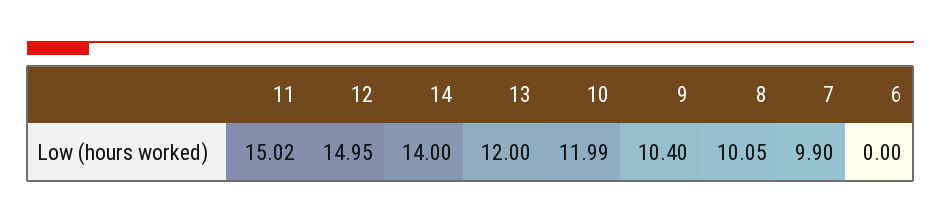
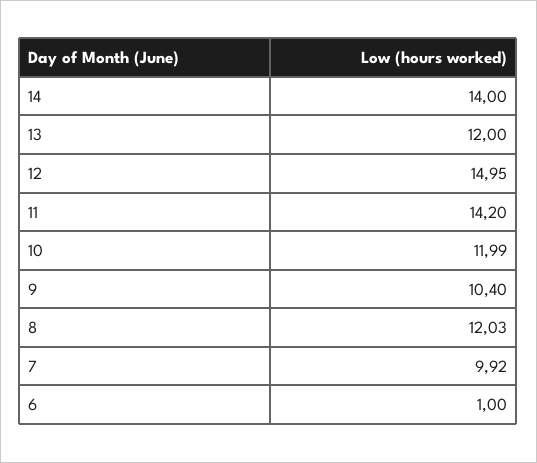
  {
-   "11": 15.02,
+   "11": 14.2,
    "12": 14.95,
    "14": 14,
    "13": 12,
    "10": 11.99,
    "9": 10.4,
-   "8": 10.05,
+   "8": 12.03,
-   "7": 9.9,
+   "7": 9.92,
-   "6": 0
+   "6": 1
  }

